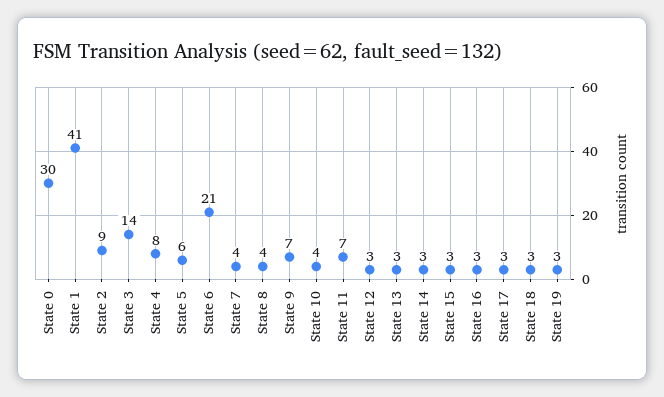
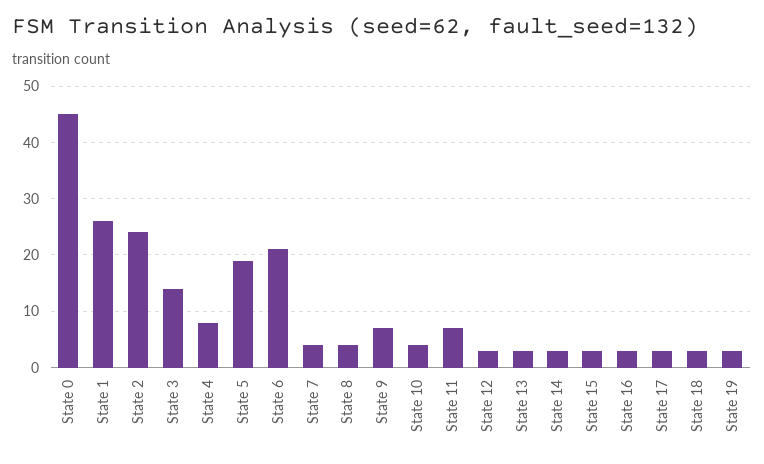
  {
-   "State 0": 30,
+   "State 0": 45,
-   "State 1": 41,
+   "State 1": 25,
-   "State 2": 9,
+   "State 2": 25,
    "State 3": 14,
    "State 4": 8,
-   "State 5": 6,
+   "State 5": 20,
    "State 6": 21,
    "State 7": 4,
    "State 8": 4,
    "State 9": 7,
    "State 10": 4,
    "State 11": 7,
    "State 12": 3,
    "State 13": 3,
    "State 14": 3,
    "State 15": 3,
    "State 16": 3,
    "State 17": 3,
    "State 18": 3,
    "State 19": 3
  }

